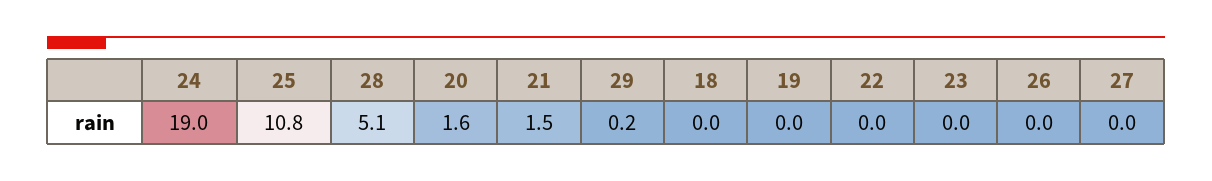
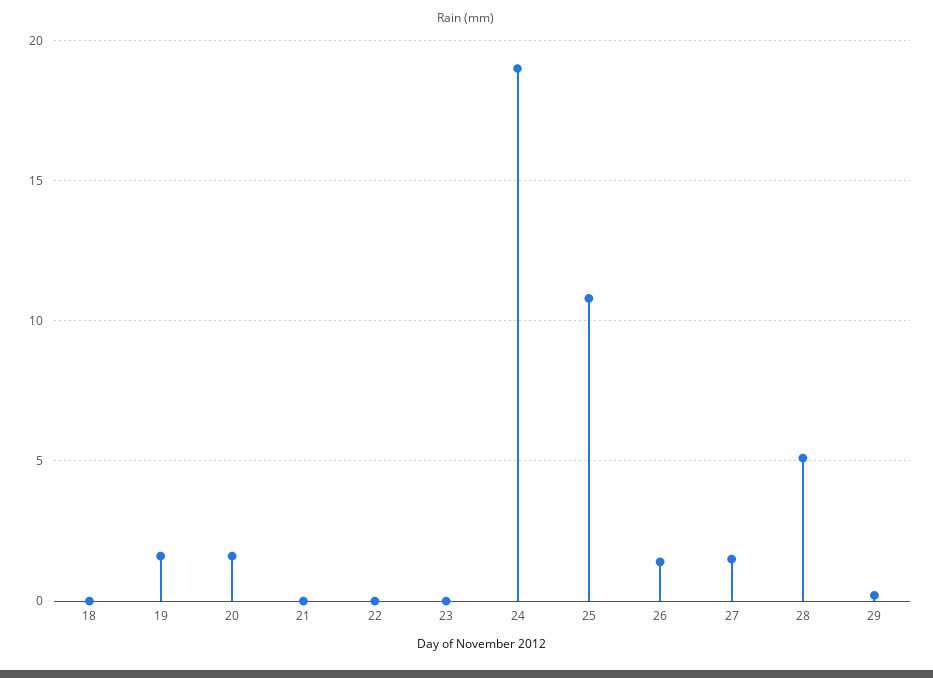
  {
    "24": 19,
    "25": 10.8,
    "28": 5.1,
    "20": 1.6,
-   "21": 1.5,
+   "21": 0,
    "29": 0.2,
    "18": 0,
-   "19": 0,
+   "19": 1.5,
    "22": 0,
    "23": 0,
-   "26": 0,
+   "26": 1.5,
-   "27": 0
+   "27": 1.5
  }

